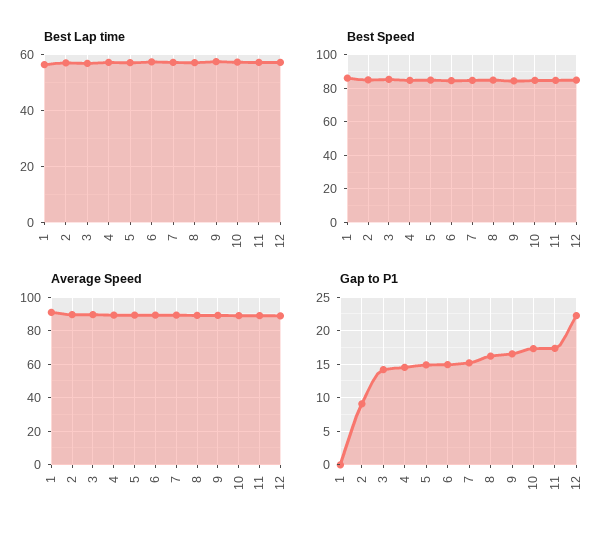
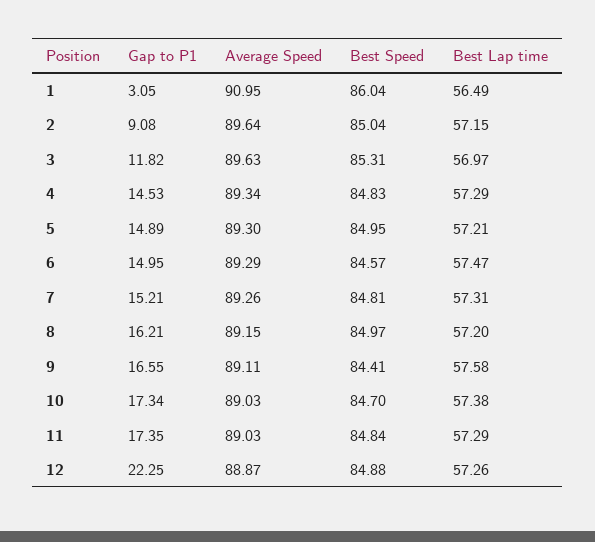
  {
    "Best Lap time": {
      "1": 56.49,
      "2": 57.15,
      "3": 56.97,
      "4": 57.29,
      "5": 57.21,
      "6": 57.47,
      "7": 57.31,
      "8": 57.2,
      "9": 57.58,
      "10": 57.38,
      "11": 57.29,
      "12": 57.26
    },
    "Best Speed": {
      "1": 86.04,
      "2": 85.04,
      "3": 85.31,
      "4": 84.83,
      "5": 84.95,
      "6": 84.57,
      "7": 84.81,
      "8": 84.97,
      "9": 84.41,
      "10": 84.7,
      "11": 84.84,
      "12": 84.88
    },
    "Average Speed": {
      "1": 90.95,
      "2": 89.64,
      "3": 89.63,
      "4": 89.34,
      "5": 89.3,
      "6": 89.29,
      "7": 89.26,
      "8": 89.15,
      "9": 89.11,
      "10": 89.03,
      "11": 89.03,
      "12": 88.87
    },
    "Gap to P1": {
-     "1": 0,
+     "1": 3.05,
      "2": 9.08,
-     "3": 14,
+     "3": 11.82,
      "4": 14.53,
      "5": 14.89,
      "6": 14.95,
      "7": 15.21,
      "8": 16.21,
      "9": 16.55,
      "10": 17.34,
      "11": 17.35,
      "12": 22.25
    }
  }

